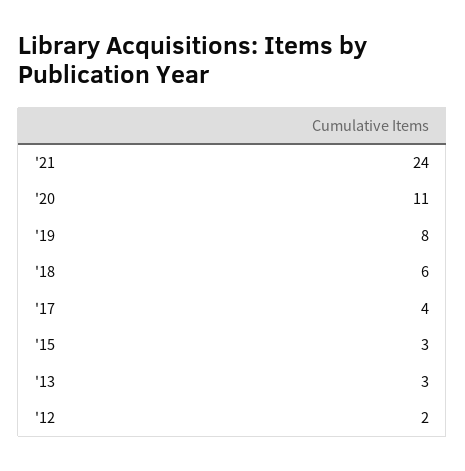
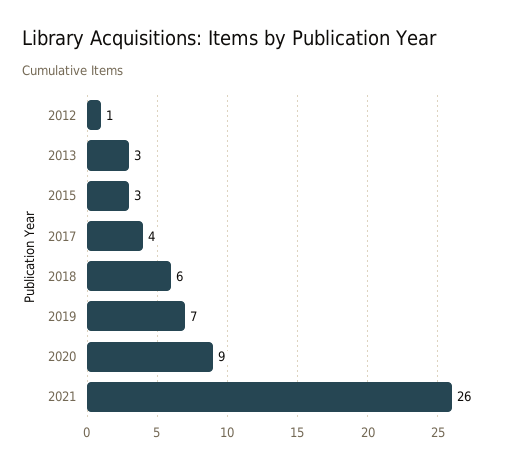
  {
-   "'21": 24,
+   "'21": 26,
-   "'20": 11,
+   "'20": 9,
-   "'19": 8,
+   "'19": 7,
    "'18": 6,
    "'17": 4,
    "'15": 3,
    "'13": 3,
-   "'12": 2
+   "'12": 1
  }

